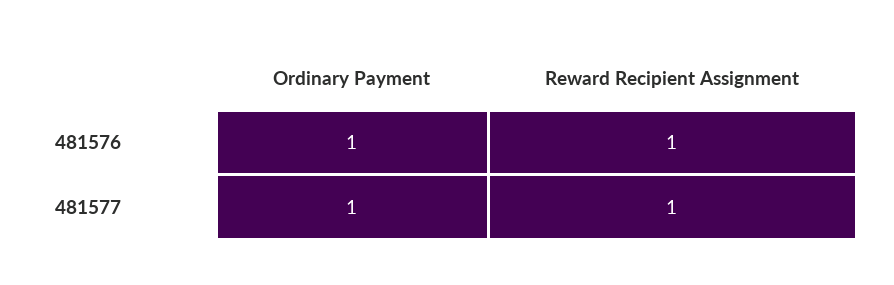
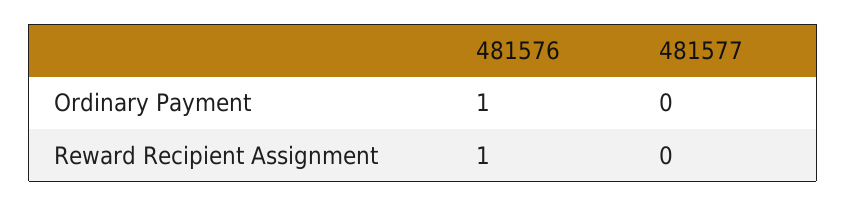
  {
    "Ordinary Payment": {
      "481576": 1,
-     "481577": 1
+     "481577": 0
    },
    "Reward Recipient Assignment": {
      "481576": 1,
-     "481577": 1
+     "481577": 0
    }
  }

